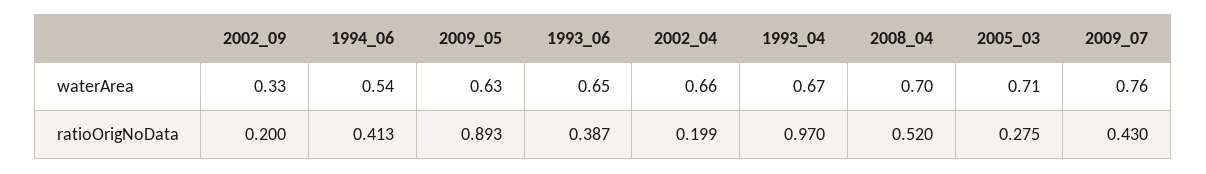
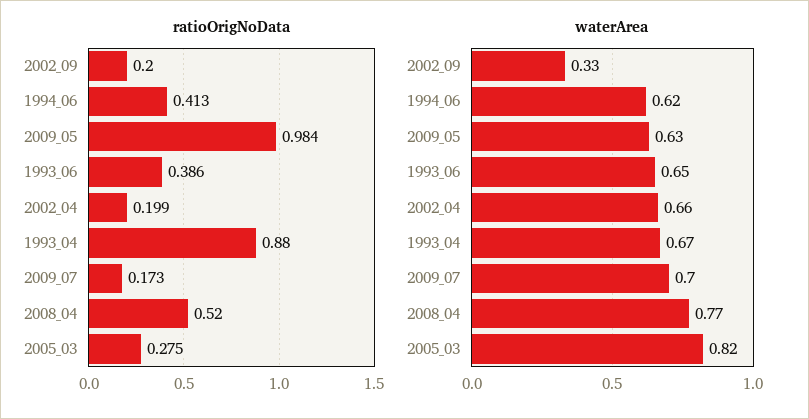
  {
    "waterArea": {
      "2002_09": 0.33,
-     "1994_06": 0.54,
+     "1994_06": 0.62,
      "2009_05": 0.63,
      "1993_06": 0.65,
      "2002_04": 0.66,
      "1993_04": 0.67,
-     "2008_04": 0.7,
+     "2008_04": 0.77,
-     "2005_03": 0.71,
+     "2005_03": 0.82,
-     "2009_07": 0.76
+     "2009_07": 0.7
    },
    "ratioOrigNoData": {
      "2002_09": 0.2,
      "1994_06": 0.413,
-     "2009_05": 0.893,
+     "2009_05": 0.984,
-     "1993_06": 0.387,
+     "1993_06": 0.386,
      "2002_04": 0.199,
-     "1993_04": 0.97,
+     "1993_04": 0.88,
      "2008_04": 0.52,
      "2005_03": 0.275,
-     "2009_07": 0.43
+     "2009_07": 0.173
    }
  }

